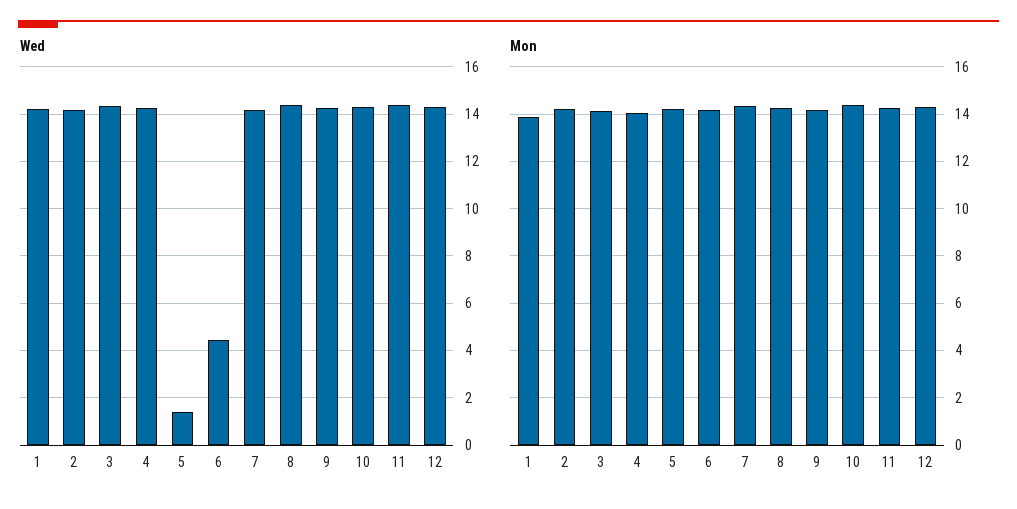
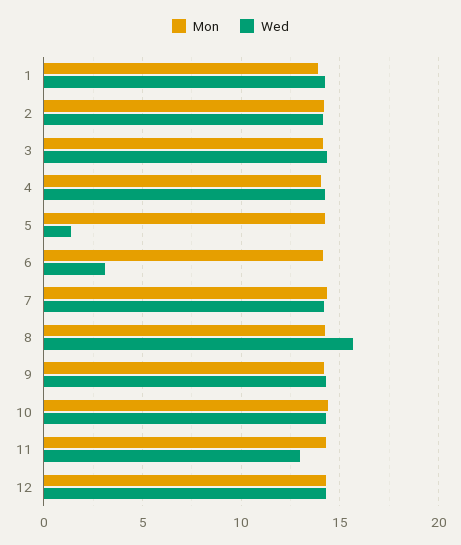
  {
    "Wed": {
      "1": 14,
      "2": 14,
      "3": 14.5,
      "4": 14.5,
      "5": 1.5,
-     "6": 4.5,
+     "6": 3,
      "7": 14,
-     "8": 14.5,
+     "8": 15.5,
      "9": 14.5,
      "10": 14.5,
-     "11": 14.5,
+     "11": 13,
      "12": 14.5
    },
    "Mon": {
      "1": 14,
      "2": 14,
      "3": 14,
      "4": 14,
      "5": 14,
      "6": 14,
      "7": 14.5,
      "8": 14.5,
      "9": 14,
      "10": 14.5,
      "11": 14.5,
      "12": 14.5
    }
  }

